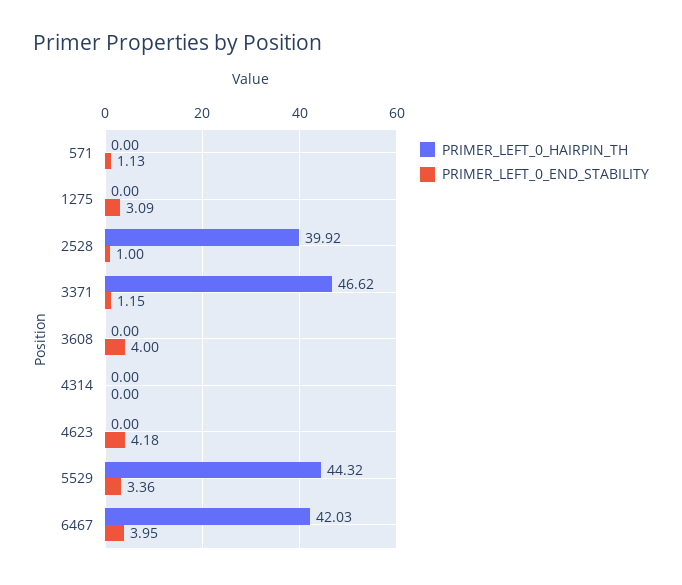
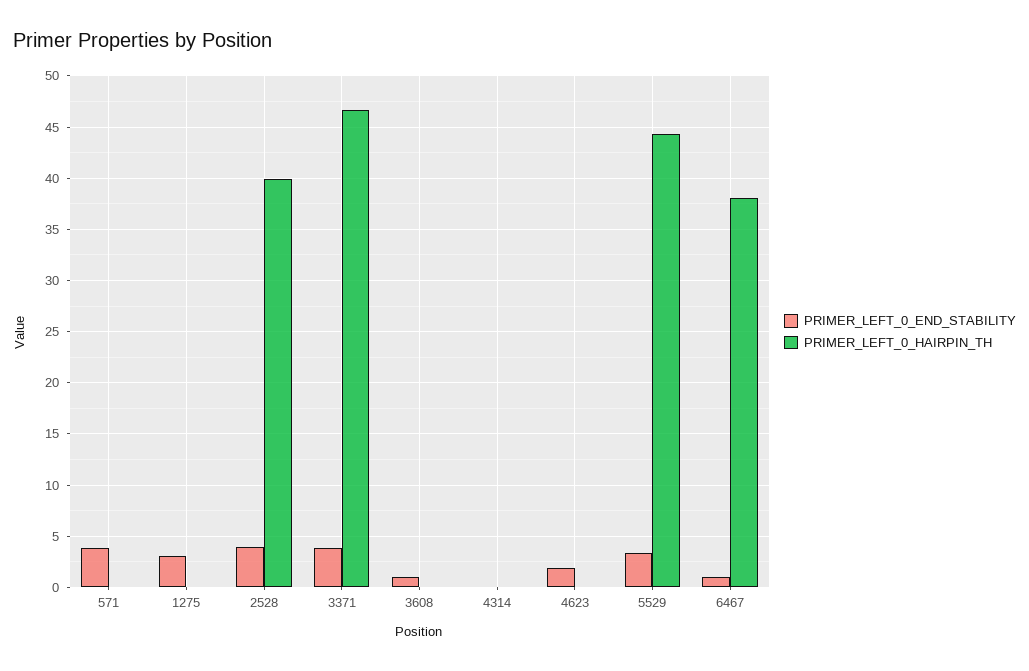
  {
    "PRIMER_LEFT_0_HAIRPIN_TH": {
      "571": 0,
      "1275": 0,
      "2528": 39.92,
      "3371": 46.62,
      "3608": 0,
      "4314": 0,
      "4623": 0,
      "5529": 44.32,
-     "6467": 42.03
+     "6467": 38
    },
    "PRIMER_LEFT_0_END_STABILITY": {
-     "571": 1.13,
+     "571": 4,
      "1275": 3.09,
-     "2528": 1,
+     "2528": 4,
-     "3371": 1.15,
+     "3371": 4,
-     "3608": 4,
+     "3608": 1,
      "4314": 0,
-     "4623": 4.18,
+     "4623": 2,
      "5529": 3.36,
-     "6467": 3.95
+     "6467": 1
    }
  }

